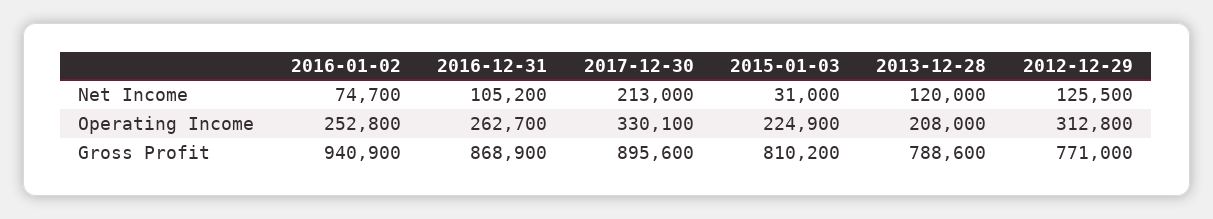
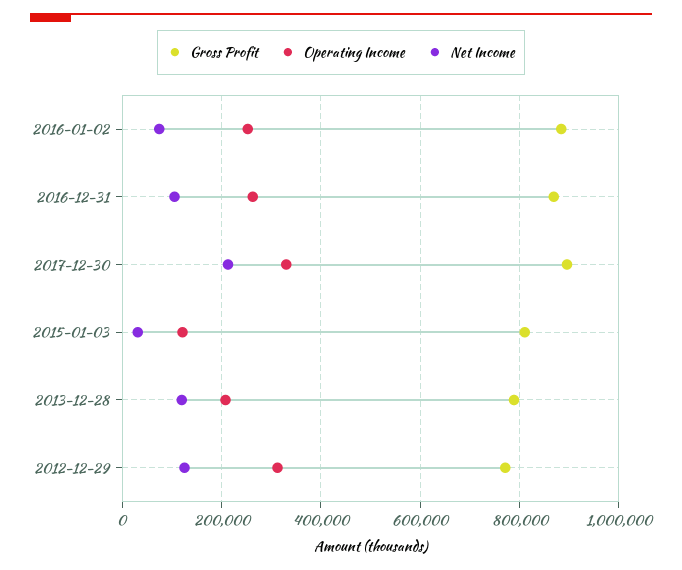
  {
    "Net Income": {
      "2016-01-02": 74700,
      "2016-12-31": 105200,
      "2017-12-30": 213000,
      "2015-01-03": 31000,
      "2013-12-28": 120000,
      "2012-12-29": 125500
    },
    "Operating Income": {
      "2016-01-02": 252800,
      "2016-12-31": 262700,
      "2017-12-30": 330100,
-     "2015-01-03": 224900,
+     "2015-01-03": 120000,
      "2013-12-28": 208000,
      "2012-12-29": 312800
    },
    "Gross Profit": {
-     "2016-01-02": 940900,
+     "2016-01-02": 880000,
      "2016-12-31": 868900,
      "2017-12-30": 895600,
      "2015-01-03": 810200,
      "2013-12-28": 788600,
      "2012-12-29": 771000
    }
  }

